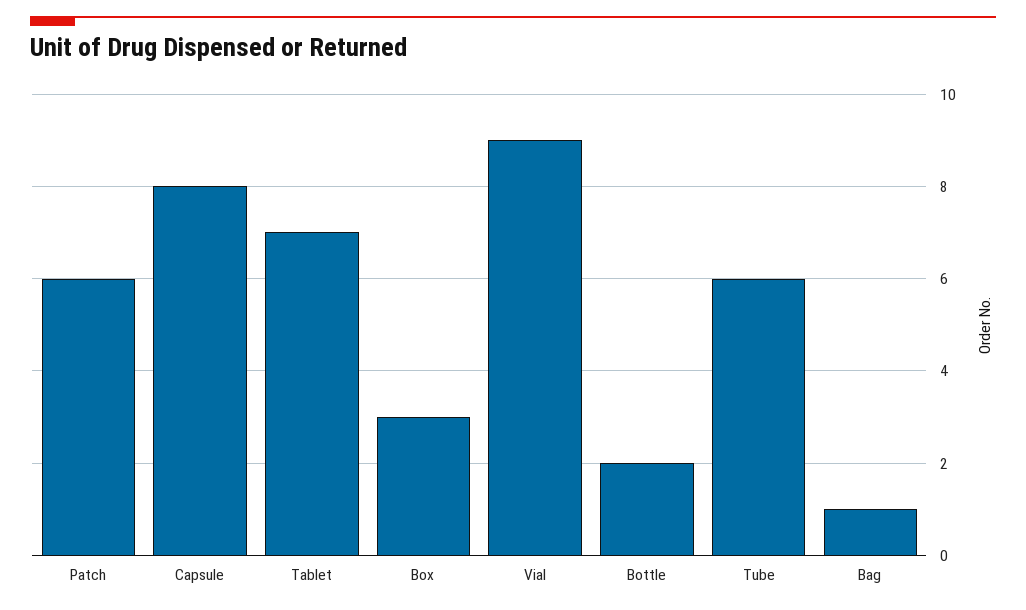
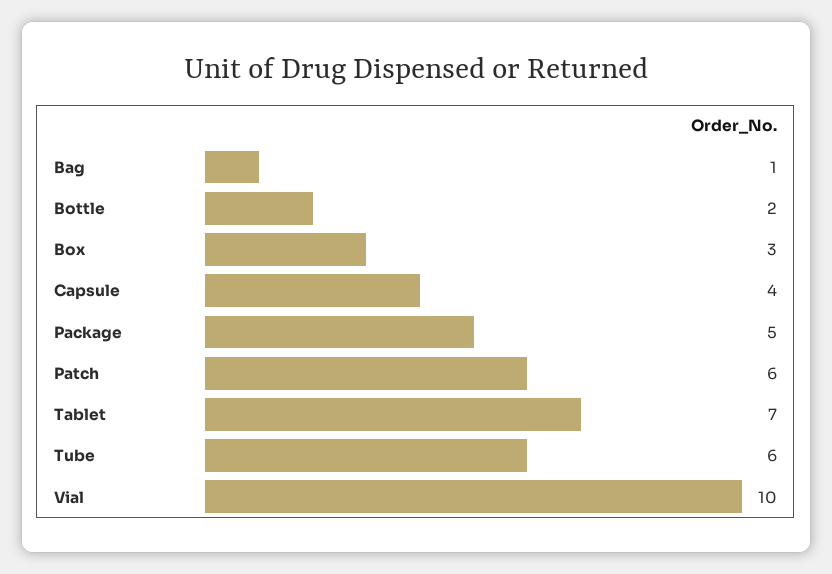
  {
    "Patch": 6,
-   "Capsule": 8,
+   "Capsule": 4,
    "Tablet": 7,
    "Box": 3,
-   "Vial": 9,
+   "Vial": 10,
    "Bottle": 2,
    "Tube": 6,
-   "Bag": 1
+   "Bag": 1,
+   "Package": 5
  }

